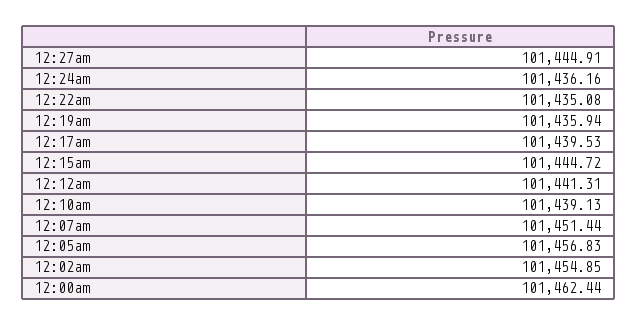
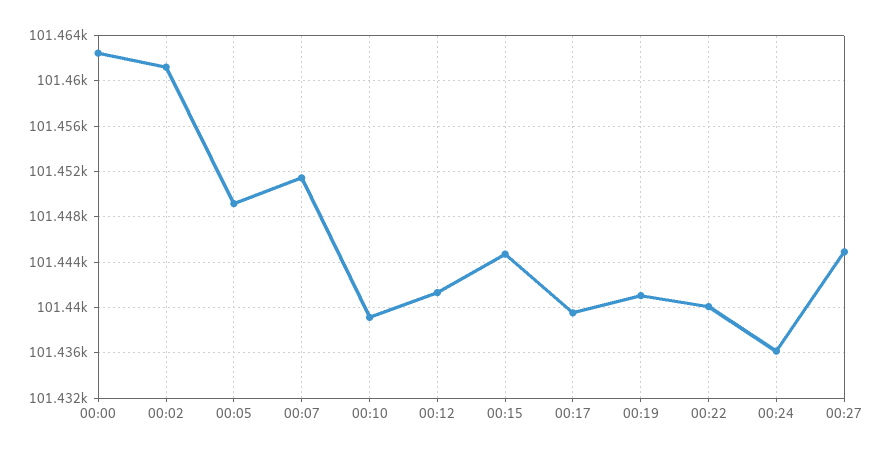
  {
    "12:27am": 101444.91,
    "12:24am": 101436.16,
-   "12:22am": 101435.08,
+   "12:22am": 101440,
-   "12:19am": 101435.94,
+   "12:19am": 101441,
    "12:17am": 101439.53,
    "12:15am": 101444.72,
    "12:12am": 101441.31,
    "12:10am": 101439.13,
    "12:07am": 101451.44,
-   "12:05am": 101456.83,
+   "12:05am": 101449,
-   "12:02am": 101454.85,
+   "12:02am": 101461,
    "12:00am": 101462.44
  }

